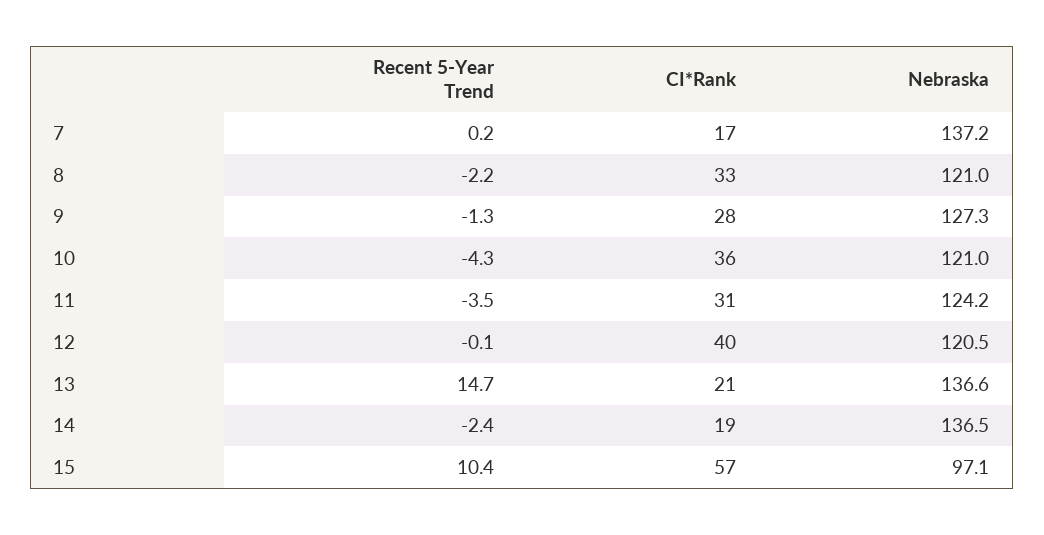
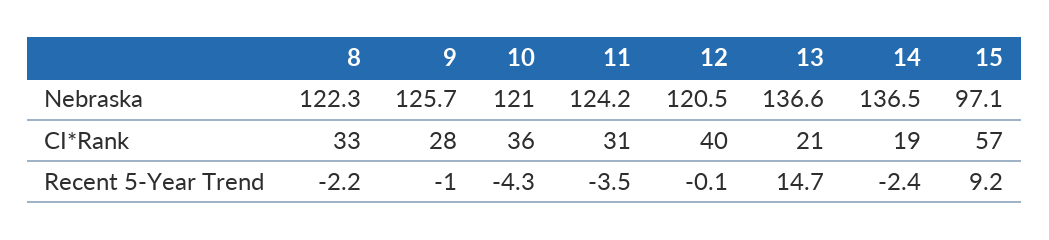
  {
    "Recent 5-Year Trend": {
-     "7": 0.2,
      "8": -2.2,
-     "9": -1.3,
+     "9": -1,
      "10": -4.3,
      "11": -3.5,
      "12": -0.1,
      "13": 14.7,
      "14": -2.4,
-     "15": 10.4
+     "15": 9.2
    },
    "CI*Rank": {
-     "7": 17,
      "8": 33,
      "9": 28,
      "10": 36,
      "11": 31,
      "12": 40,
      "13": 21,
      "14": 19,
      "15": 57
    },
    "Nebraska": {
-     "7": 137.2,
-     "8": 121,
+     "8": 122.3,
-     "9": 127.3,
+     "9": 125.7,
      "10": 121,
      "11": 124.2,
      "12": 120.5,
      "13": 136.6,
      "14": 136.5,
      "15": 97.1
    }
  }

